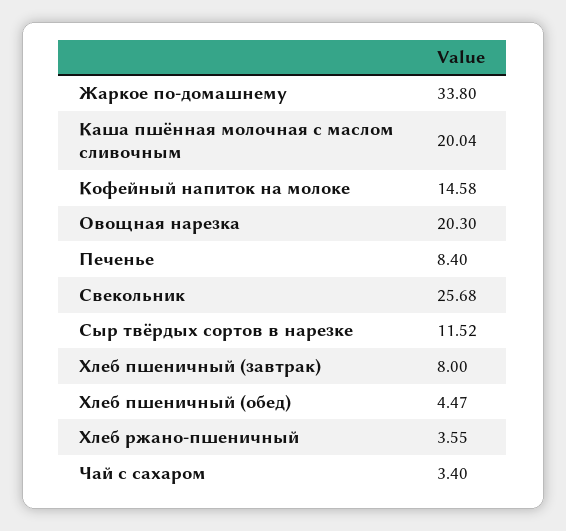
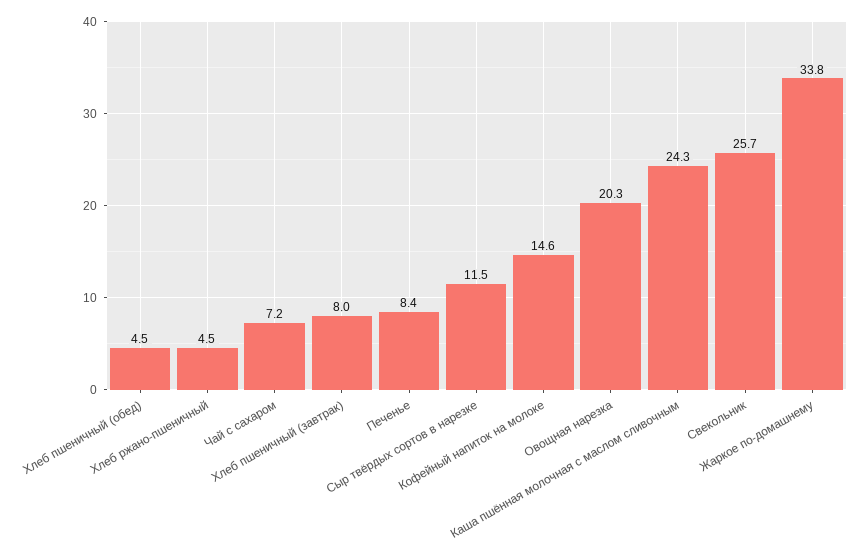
  {
    "Жаркое по-домашнему": 33.8,
-   "Каша пшённая молочная с маслом сливочным": 20.04,
+   "Каша пшённая молочная с маслом сливочным": 24.3,
    "Кофейный напиток на молоке": 14.58,
    "Овощная нарезка": 20.3,
    "Печенье": 8.4,
    "Свекольник": 25.68,
    "Сыр твёрдых сортов в нарезке": 11.52,
    "Хлеб пшеничный (завтрак)": 8,
    "Хлеб пшеничный (обед)": 4.47,
-   "Хлеб ржано-пшеничный": 3.55,
+   "Хлеб ржано-пшеничный": 4.5,
-   "Чай с сахаром": 3.4
+   "Чай с сахаром": 7.2
  }

